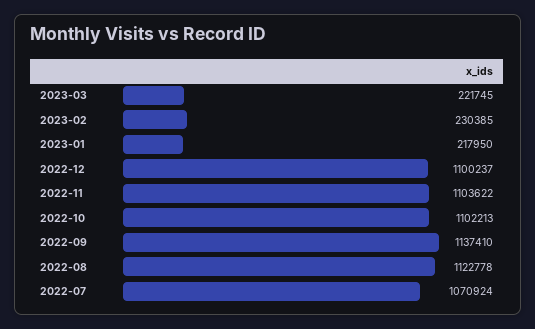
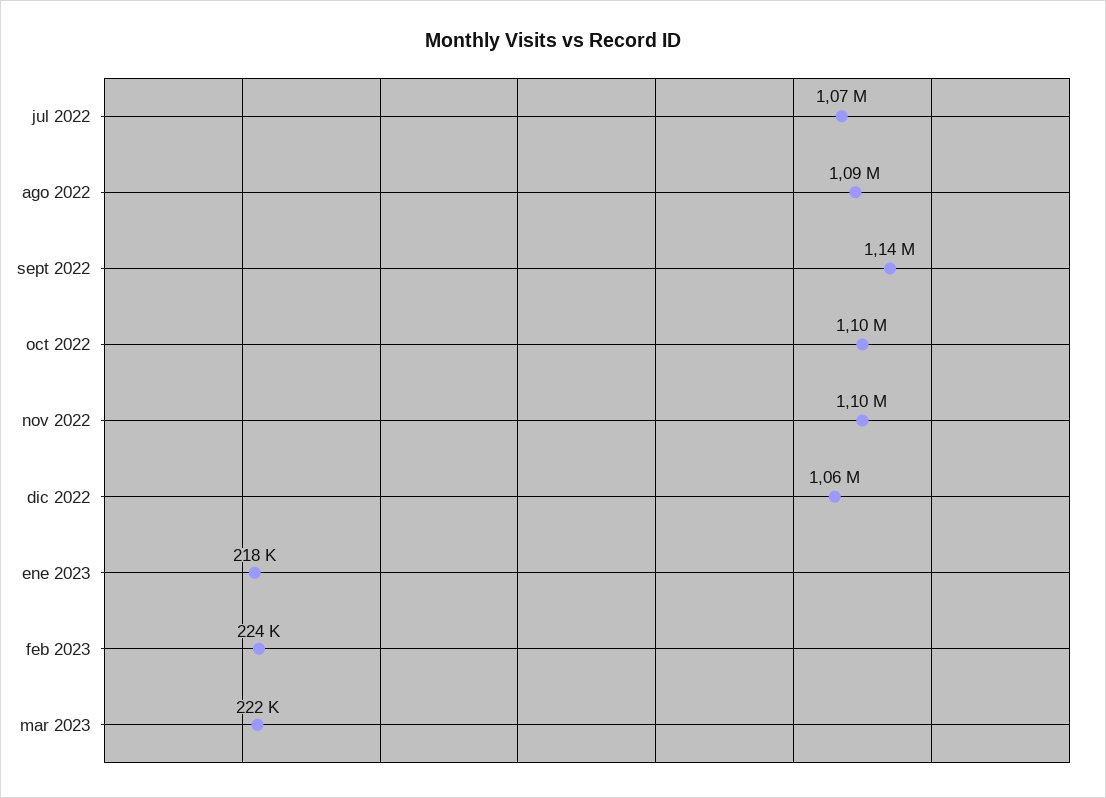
  {
    "2023-03": 221745,
-   "2023-02": 230385,
+   "2023-02": 224000,
    "2023-01": 217950,
-   "2022-12": 1100237,
+   "2022-12": 1060000,
    "2022-11": 1103622,
    "2022-10": 1102213,
    "2022-09": 1137410,
-   "2022-08": 1122778,
+   "2022-08": 1090000,
    "2022-07": 1070924
  }

